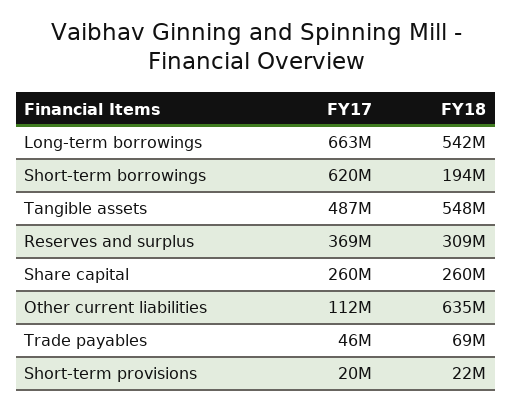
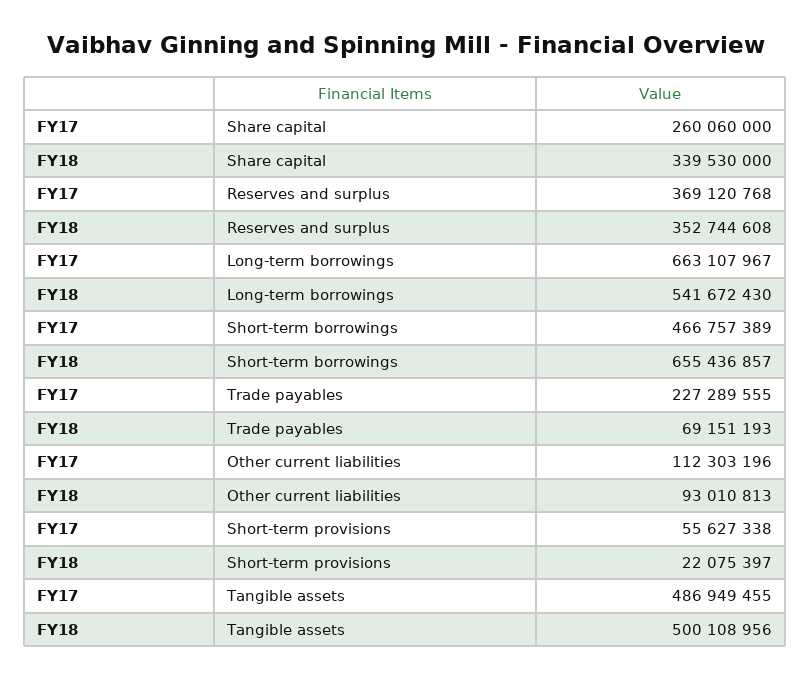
  {
    "FY17": {
      "Long-term borrowings": 663107967,
-     "Short-term borrowings": 620000000,
+     "Short-term borrowings": 466757389,
      "Tangible assets": 486949455,
      "Reserves and surplus": 369120768,
      "Share capital": 260060000,
      "Other current liabilities": 112303196,
-     "Trade payables": 46000000,
+     "Trade payables": 227289555,
-     "Short-term provisions": 20000000
+     "Short-term provisions": 55627338
    },
    "FY18": {
      "Long-term borrowings": 541672430,
-     "Short-term borrowings": 194000000,
+     "Short-term borrowings": 655436857,
-     "Tangible assets": 548000000,
+     "Tangible assets": 500108956,
-     "Reserves and surplus": 309000000,
+     "Reserves and surplus": 352744608,
-     "Share capital": 260000000,
+     "Share capital": 339530000,
-     "Other current liabilities": 635000000,
+     "Other current liabilities": 93010813,
      "Trade payables": 69151193,
      "Short-term provisions": 22075397
    }
  }

